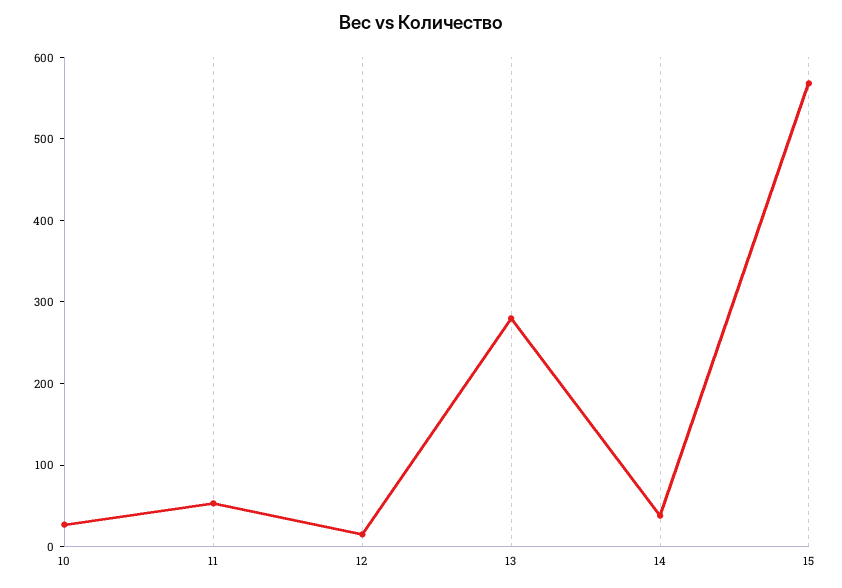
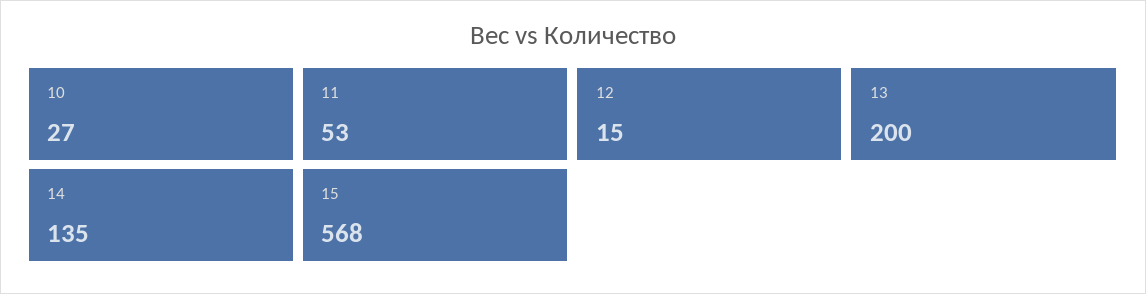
  {
    "10": 27,
    "11": 53,
    "12": 15,
-   "13": 280,
+   "13": 200,
-   "14": 40,
+   "14": 135,
    "15": 568
  }

